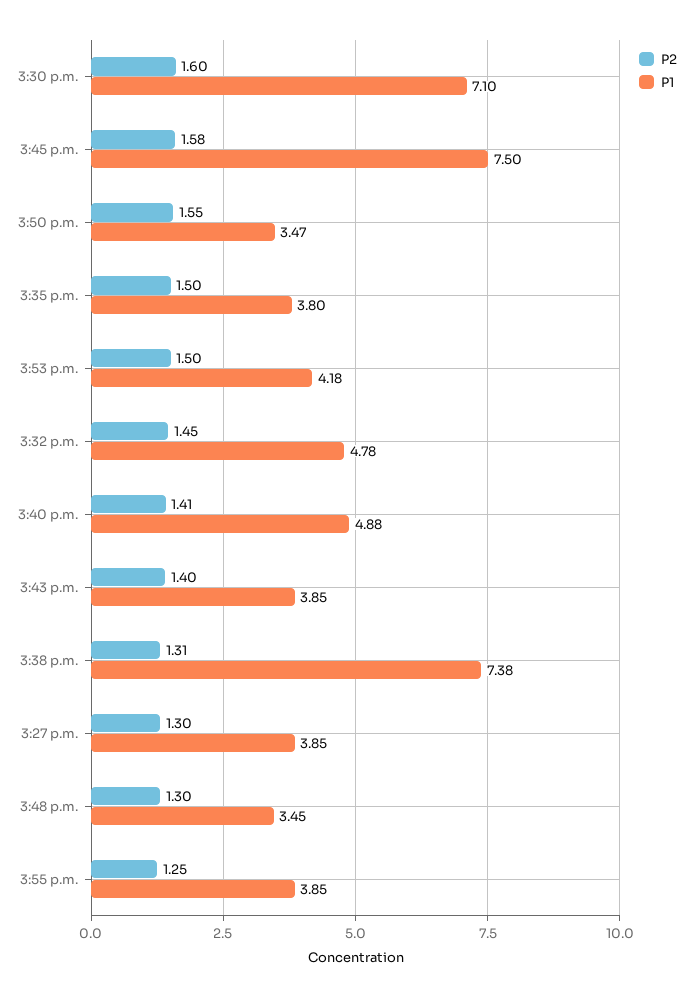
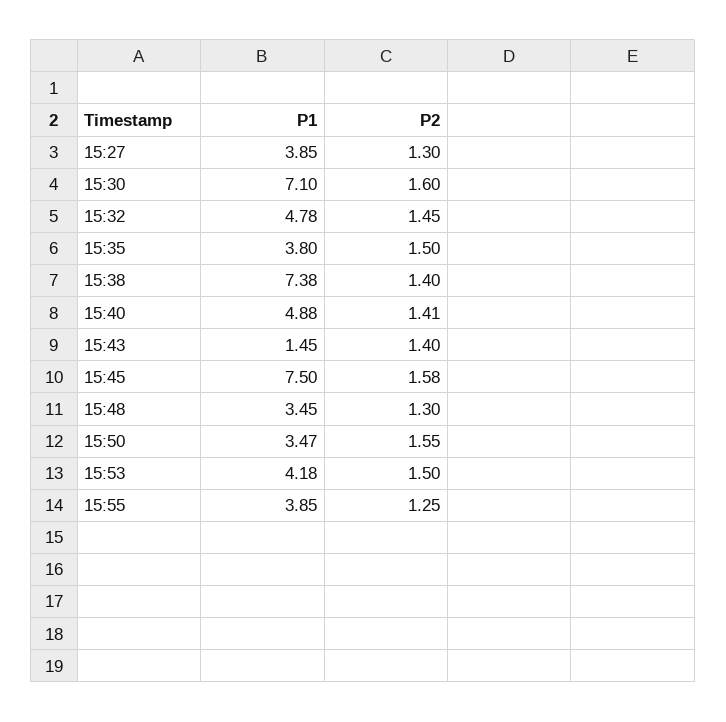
  {
    "P2": {
      "3:30 p.m.": 1.6,
      "3:45 p.m.": 1.58,
      "3:50 p.m.": 1.55,
      "3:35 p.m.": 1.5,
      "3:53 p.m.": 1.5,
      "3:32 p.m.": 1.45,
      "3:40 p.m.": 1.41,
      "3:43 p.m.": 1.4,
-     "3:38 p.m.": 1.31,
+     "3:38 p.m.": 1.4,
      "3:27 p.m.": 1.3,
      "3:48 p.m.": 1.3,
      "3:55 p.m.": 1.25
    },
    "P1": {
      "3:30 p.m.": 7.1,
      "3:45 p.m.": 7.5,
      "3:50 p.m.": 3.47,
      "3:35 p.m.": 3.8,
      "3:53 p.m.": 4.18,
      "3:32 p.m.": 4.78,
      "3:40 p.m.": 4.88,
-     "3:43 p.m.": 3.85,
+     "3:43 p.m.": 1.45,
      "3:38 p.m.": 7.38,
      "3:27 p.m.": 3.85,
      "3:48 p.m.": 3.45,
      "3:55 p.m.": 3.85
    }
  }

